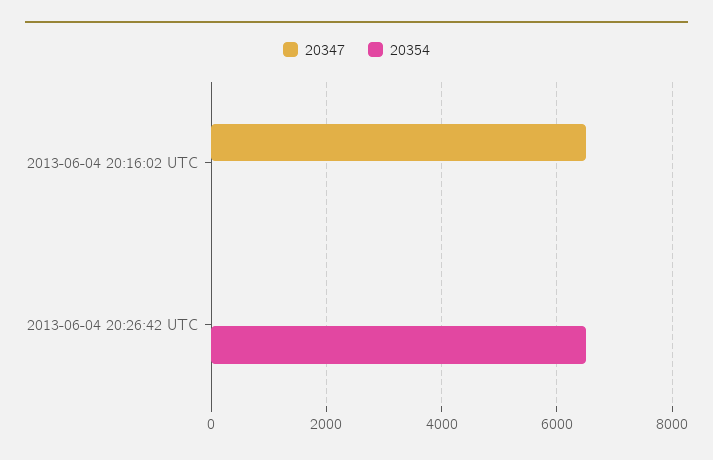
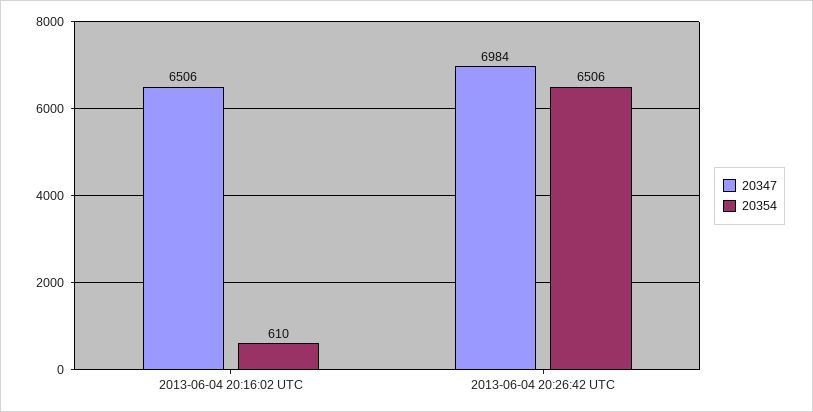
  {
    "20347": {
      "2013-06-04 20:16:02 UTC": 6506,
-     "2013-06-04 20:26:42 UTC": 0
+     "2013-06-04 20:26:42 UTC": 6984
    },
    "20354": {
-     "2013-06-04 20:16:02 UTC": 0,
+     "2013-06-04 20:16:02 UTC": 610,
      "2013-06-04 20:26:42 UTC": 6506
    }
  }

